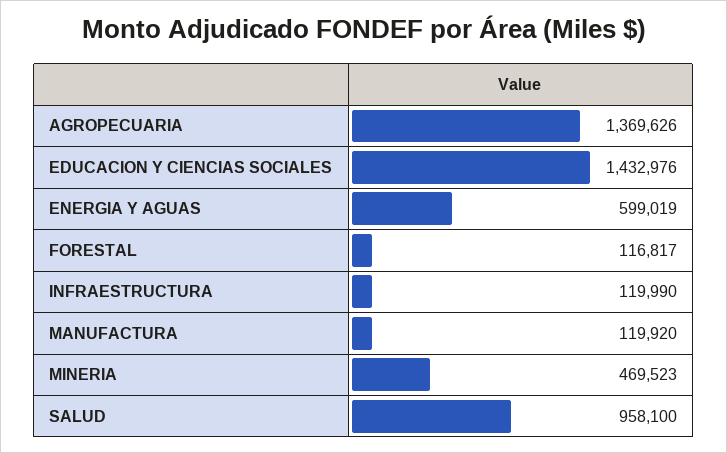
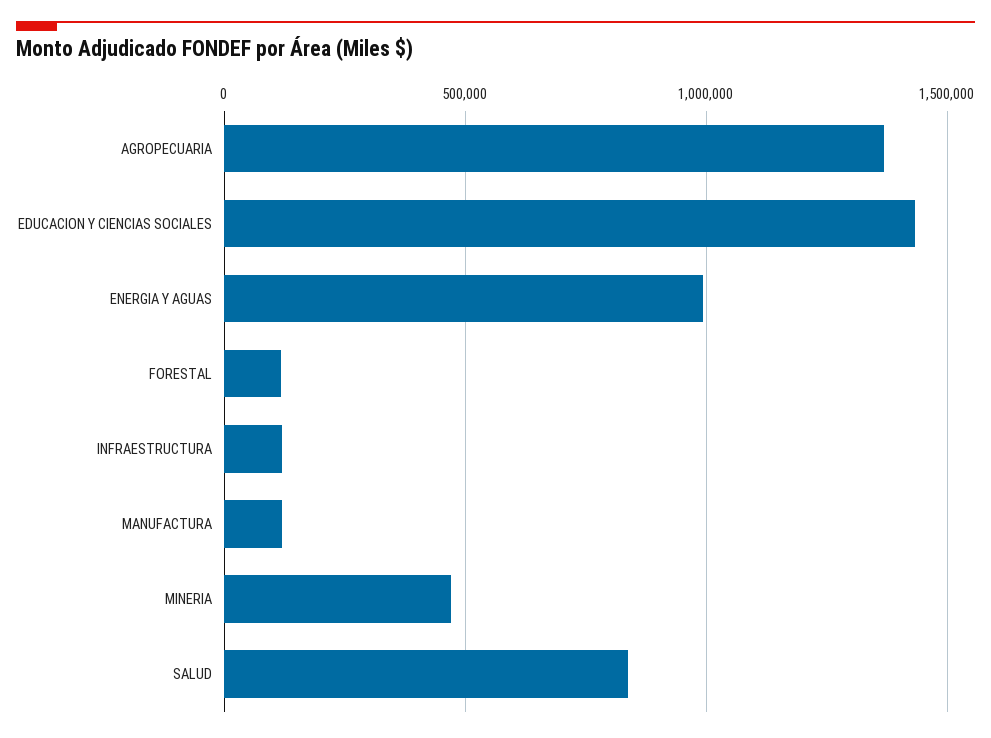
  {
    "AGROPECUARIA": 1369626,
    "EDUCACION Y CIENCIAS SOCIALES": 1432976,
-   "ENERGIA Y AGUAS": 599019,
+   "ENERGIA Y AGUAS": 1000000,
    "FORESTAL": 116817,
    "INFRAESTRUCTURA": 119990,
    "MANUFACTURA": 119920,
    "MINERIA": 469523,
-   "SALUD": 958100
+   "SALUD": 850000
  }

